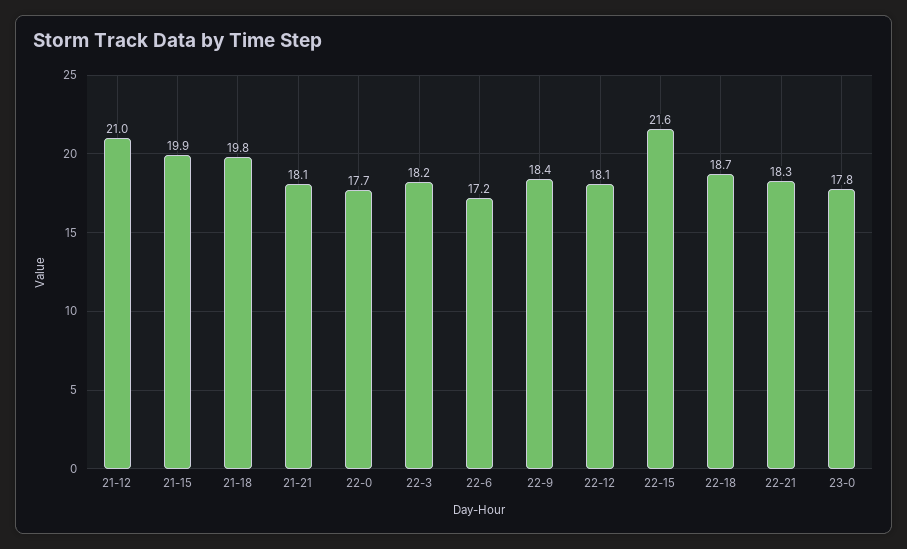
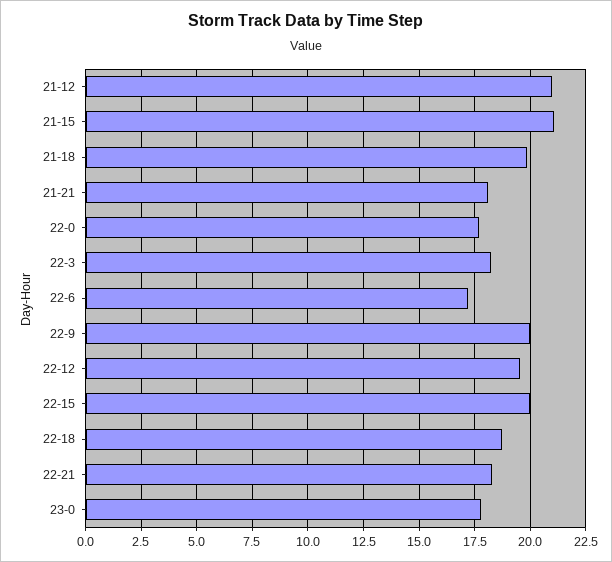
  {
    "21-12": 21,
-   "21-15": 19.9,
+   "21-15": 21,
    "21-18": 19.8,
    "21-21": 18.1,
    "22-0": 17.7,
    "22-3": 18.2,
    "22-6": 17.2,
-   "22-9": 18.4,
+   "22-9": 20,
-   "22-12": 18.1,
+   "22-12": 19.5,
-   "22-15": 21.6,
+   "22-15": 20,
    "22-18": 18.7,
    "22-21": 18.3,
    "23-0": 17.8
  }

